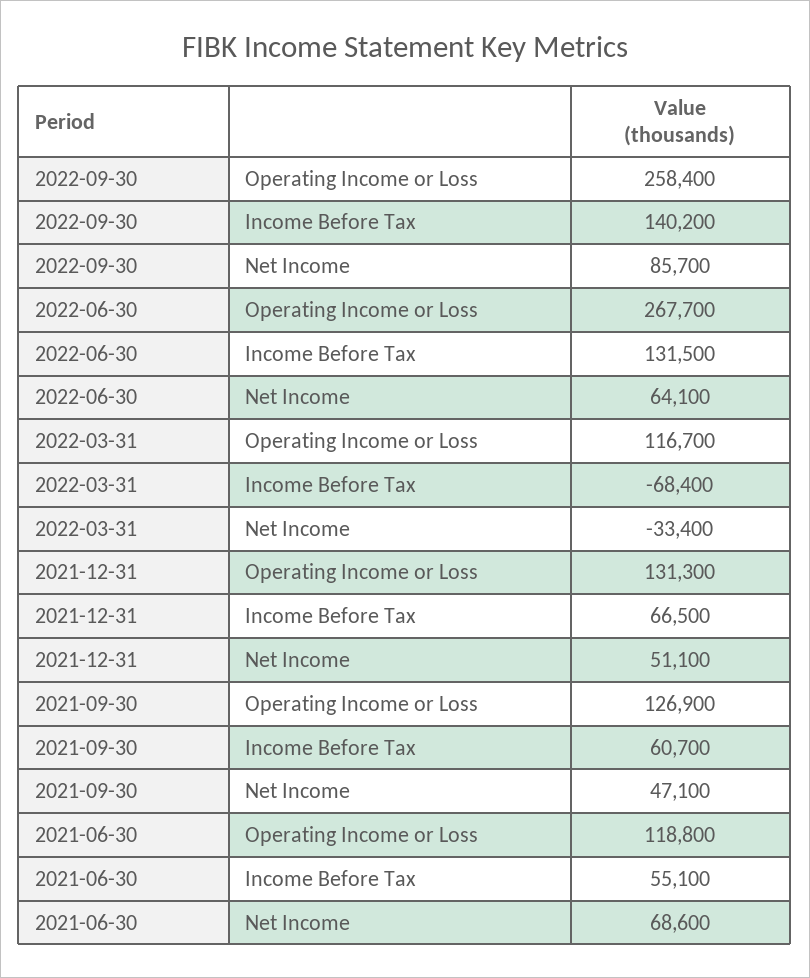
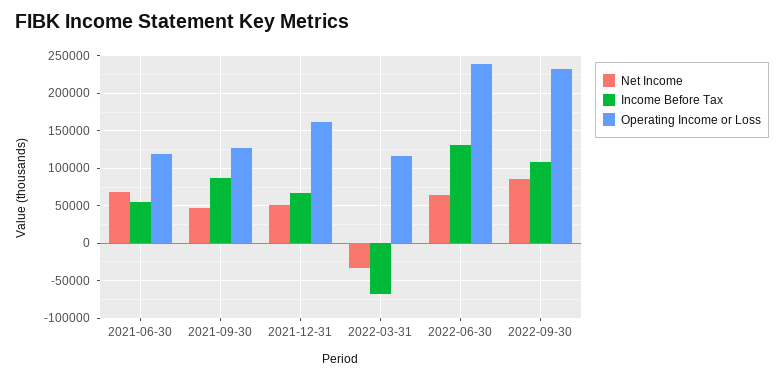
  {
    "Operating Income or Loss": {
-     "2022-09-30": 258400,
+     "2022-09-30": 230000,
-     "2022-06-30": 267700,
+     "2022-06-30": 240000,
      "2022-03-31": 116700,
-     "2021-12-31": 131300,
+     "2021-12-31": 160000,
      "2021-09-30": 126900,
      "2021-06-30": 118800
    },
    "Income Before Tax": {
-     "2022-09-30": 140200,
+     "2022-09-30": 110000,
      "2022-06-30": 131500,
      "2022-03-31": -68400,
      "2021-12-31": 66500,
-     "2021-09-30": 60700,
+     "2021-09-30": 90000,
      "2021-06-30": 55100
    },
    "Net Income": {
      "2022-09-30": 85700,
      "2022-06-30": 64100,
      "2022-03-31": -33400,
      "2021-12-31": 51100,
      "2021-09-30": 47100,
      "2021-06-30": 68600
    }
  }

